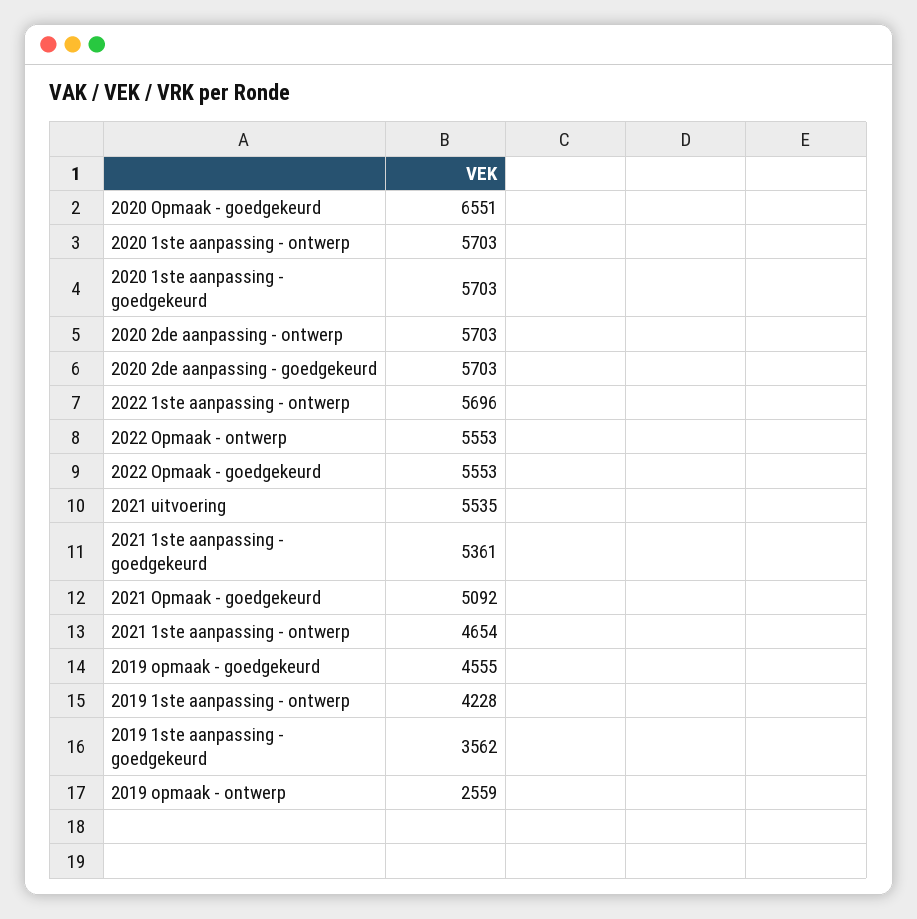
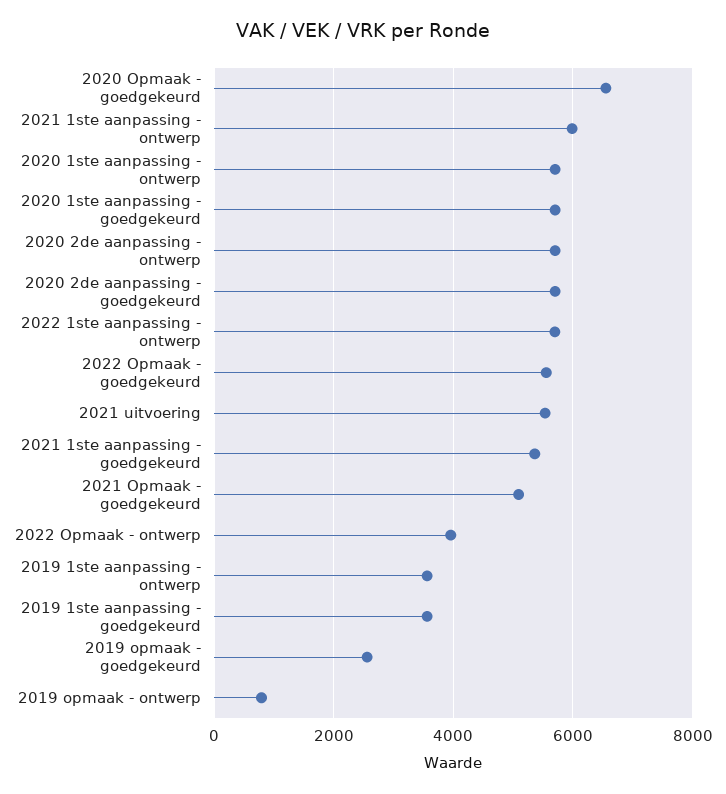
  {
    "2020 Opmaak - goedgekeurd": 6551,
    "2020 1ste aanpassing - ontwerp": 5703,
    "2020 1ste aanpassing - goedgekeurd": 5703,
    "2020 2de aanpassing - ontwerp": 5703,
    "2020 2de aanpassing - goedgekeurd": 5703,
    "2022 1ste aanpassing - ontwerp": 5696,
-   "2022 Opmaak - ontwerp": 5553,
+   "2022 Opmaak - ontwerp": 4000,
    "2022 Opmaak - goedgekeurd": 5553,
    "2021 uitvoering": 5535,
    "2021 1ste aanpassing - goedgekeurd": 5361,
    "2021 Opmaak - goedgekeurd": 5092,
-   "2021 1ste aanpassing - ontwerp": 4654,
+   "2021 1ste aanpassing - ontwerp": 6000,
-   "2019 opmaak - goedgekeurd": 4555,
+   "2019 opmaak - goedgekeurd": 2600,
-   "2019 1ste aanpassing - ontwerp": 4228,
+   "2019 1ste aanpassing - ontwerp": 3600,
    "2019 1ste aanpassing - goedgekeurd": 3562,
-   "2019 opmaak - ontwerp": 2559
+   "2019 opmaak - ontwerp": 800
  }

